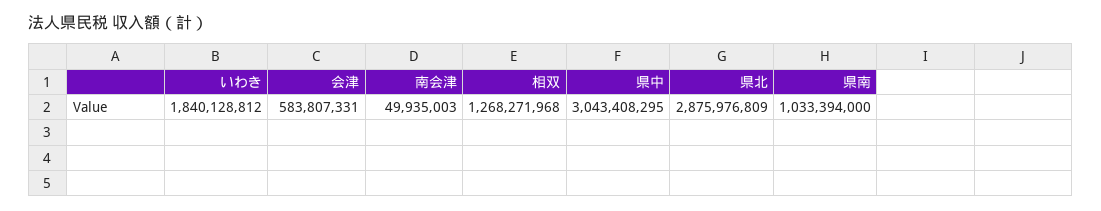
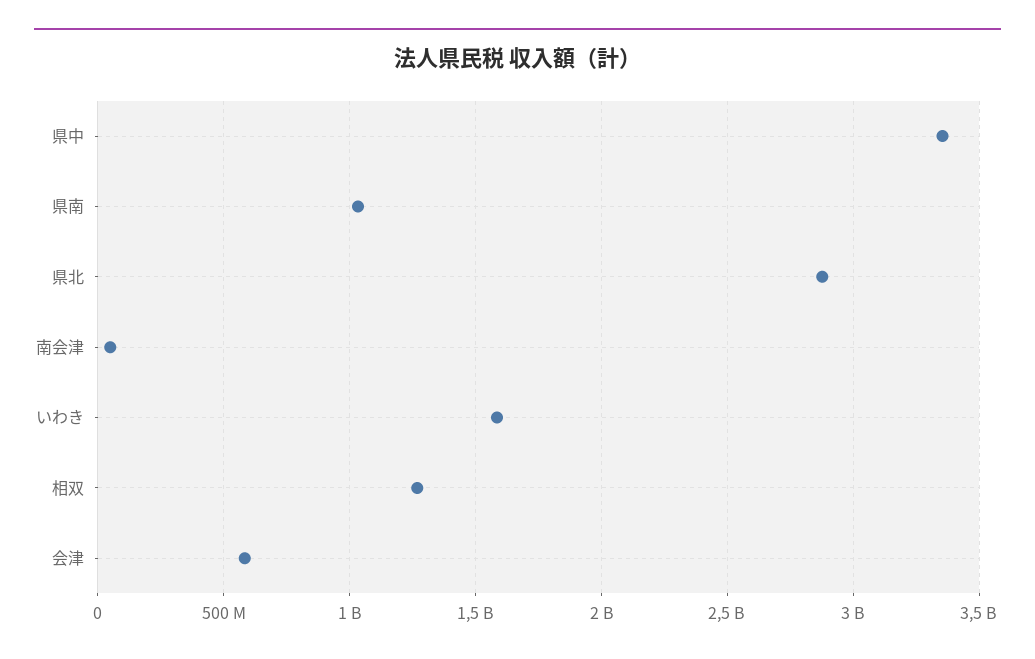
  {
-   "いわき": 1840128812,
+   "いわき": 1600000000,
    "会津": 583807331,
    "南会津": 49935003,
    "相双": 1268271968,
-   "県中": 3043408295,
+   "県中": 3350000000,
    "県北": 2875976809,
    "県南": 1033394000
  }

